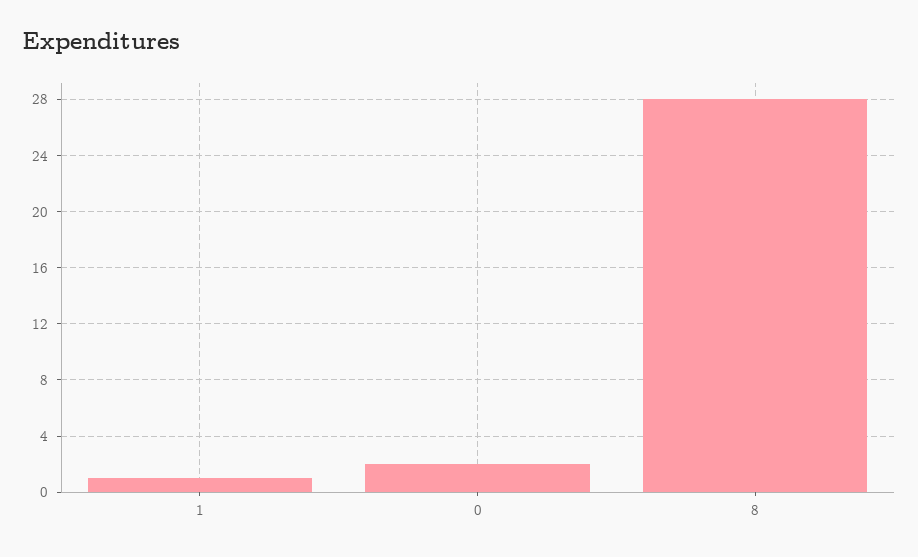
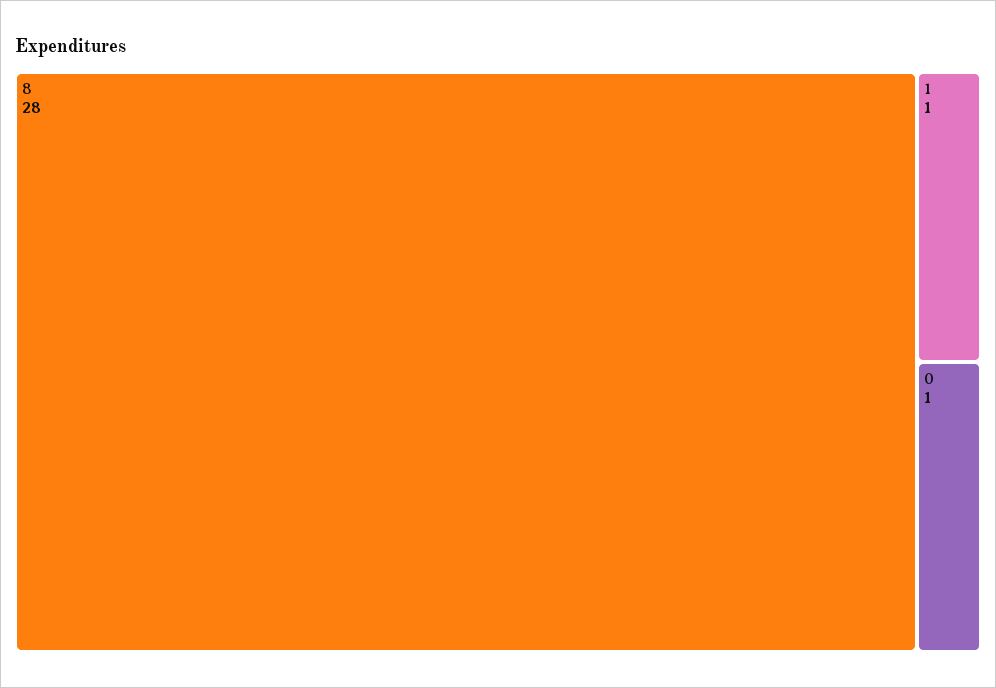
  {
    "1": 1,
-   "0": 2,
+   "0": 1,
    "8": 28
  }

